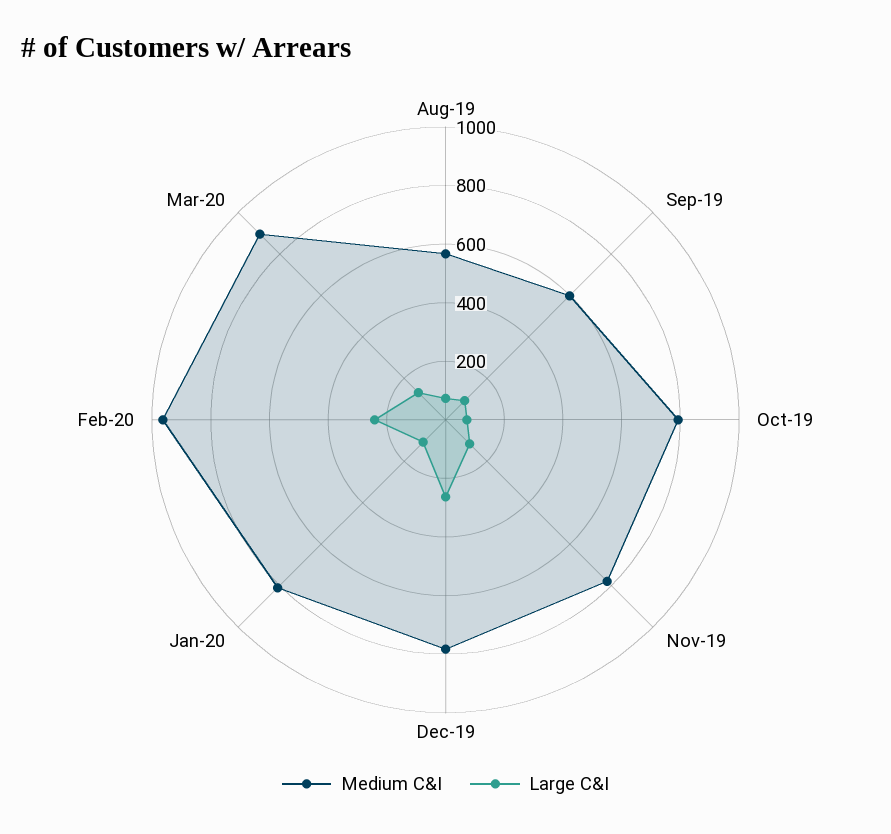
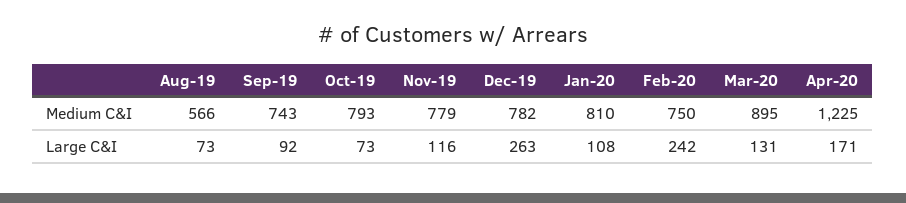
  {
    "Medium C&I": {
      "Aug-19": 566,
-     "Sep-19": 600,
+     "Sep-19": 743,
      "Oct-19": 793,
      "Nov-19": 779,
      "Dec-19": 782,
      "Jan-20": 810,
-     "Feb-20": 950,
+     "Feb-20": 750,
-     "Mar-20": 895
+     "Mar-20": 895,
+     "Apr-20": 1225
    },
    "Large C&I": {
      "Aug-19": 73,
      "Sep-19": 92,
      "Oct-19": 73,
      "Nov-19": 116,
      "Dec-19": 263,
      "Jan-20": 108,
      "Feb-20": 242,
-     "Mar-20": 131
+     "Mar-20": 131,
+     "Apr-20": 171
    }
  }

